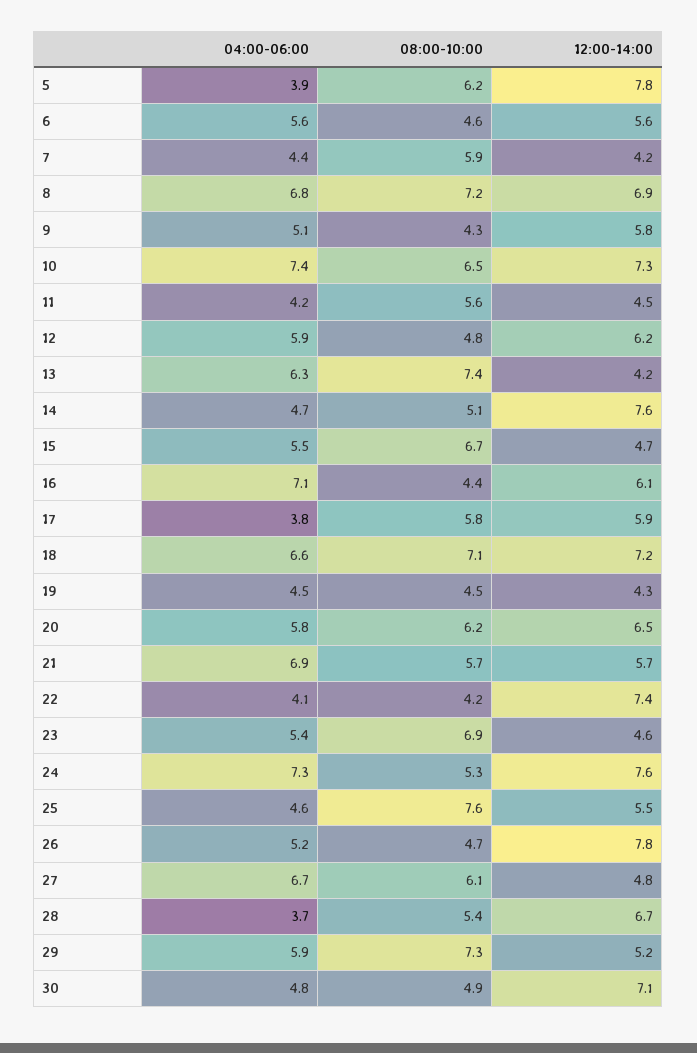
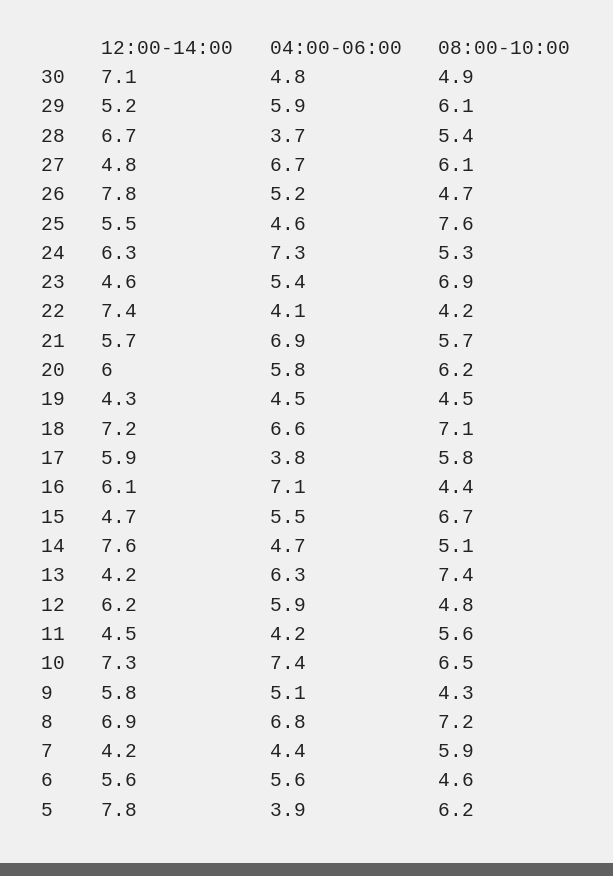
  {
    "04:00-06:00": {
      "5": 3.9,
      "6": 5.6,
      "7": 4.4,
      "8": 6.8,
      "9": 5.1,
      "10": 7.4,
      "11": 4.2,
      "12": 5.9,
      "13": 6.3,
      "14": 4.7,
      "15": 5.5,
      "16": 7.1,
      "17": 3.8,
      "18": 6.6,
      "19": 4.5,
      "20": 5.8,
      "21": 6.9,
      "22": 4.1,
      "23": 5.4,
      "24": 7.3,
      "25": 4.6,
      "26": 5.2,
      "27": 6.7,
      "28": 3.7,
      "29": 5.9,
      "30": 4.8
    },
    "08:00-10:00": {
      "5": 6.2,
      "6": 4.6,
      "7": 5.9,
      "8": 7.2,
      "9": 4.3,
      "10": 6.5,
      "11": 5.6,
      "12": 4.8,
      "13": 7.4,
      "14": 5.1,
      "15": 6.7,
      "16": 4.4,
      "17": 5.8,
      "18": 7.1,
      "19": 4.5,
      "20": 6.2,
      "21": 5.7,
      "22": 4.2,
      "23": 6.9,
      "24": 5.3,
      "25": 7.6,
      "26": 4.7,
      "27": 6.1,
      "28": 5.4,
-     "29": 7.3,
+     "29": 6.1,
      "30": 4.9
    },
    "12:00-14:00": {
      "5": 7.8,
      "6": 5.6,
      "7": 4.2,
      "8": 6.9,
      "9": 5.8,
      "10": 7.3,
      "11": 4.5,
      "12": 6.2,
      "13": 4.2,
      "14": 7.6,
      "15": 4.7,
      "16": 6.1,
      "17": 5.9,
      "18": 7.2,
      "19": 4.3,
-     "20": 6.5,
+     "20": 6,
      "21": 5.7,
      "22": 7.4,
      "23": 4.6,
-     "24": 7.6,
+     "24": 6.3,
      "25": 5.5,
      "26": 7.8,
      "27": 4.8,
      "28": 6.7,
      "29": 5.2,
      "30": 7.1
    }
  }

